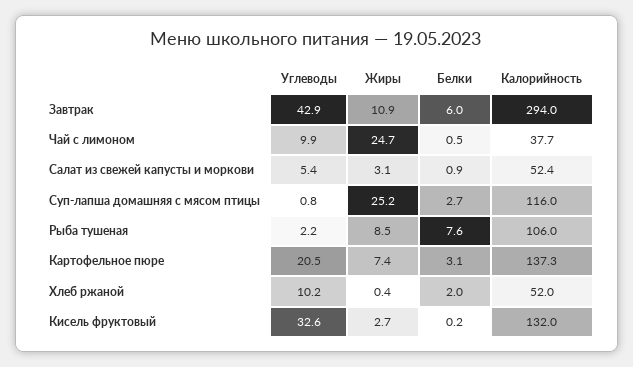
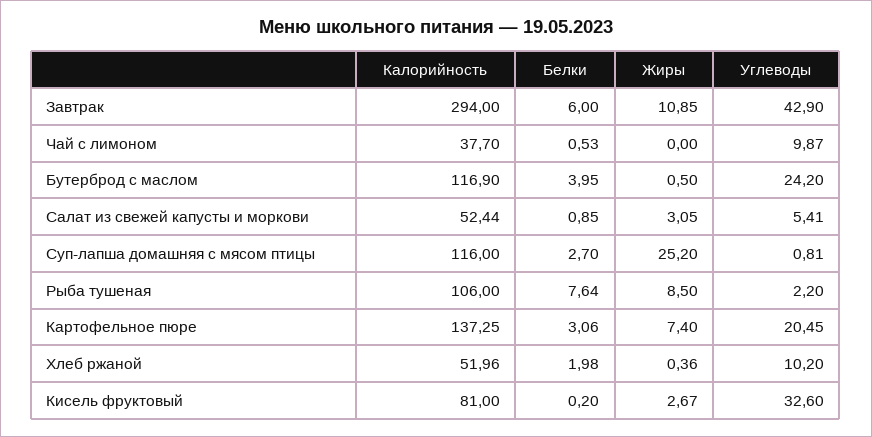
  {
    "Углеводы": {
      "Завтрак": 42.9,
      "Чай с лимоном": 9.87,
      "Салат из свежей капусты и моркови": 5.41,
      "Суп-лапша домашняя с мясом птицы": 0.81,
      "Рыба тушеная": 2.2,
      "Картофельное пюре": 20.45,
      "Хлеб ржаной": 10.2,
-     "Кисель фруктовый": 32.6
+     "Кисель фруктовый": 32.6,
+     "Бутерброд с маслом": 24.2
    },
    "Жиры": {
      "Завтрак": 10.85,
-     "Чай с лимоном": 24.7,
+     "Чай с лимоном": 0,
      "Салат из свежей капусты и моркови": 3.05,
      "Суп-лапша домашняя с мясом птицы": 25.2,
      "Рыба тушеная": 8.5,
      "Картофельное пюре": 7.4,
      "Хлеб ржаной": 0.36,
-     "Кисель фруктовый": 2.67
+     "Кисель фруктовый": 2.67,
+     "Бутерброд с маслом": 0.5
    },
    "Белки": {
      "Завтрак": 6,
      "Чай с лимоном": 0.53,
      "Салат из свежей капусты и моркови": 0.85,
      "Суп-лапша домашняя с мясом птицы": 2.7,
      "Рыба тушеная": 7.64,
      "Картофельное пюре": 3.06,
      "Хлеб ржаной": 1.98,
-     "Кисель фруктовый": 0.2
+     "Кисель фруктовый": 0.2,
+     "Бутерброд с маслом": 3.95
    },
    "Калорийность": {
      "Завтрак": 294,
      "Чай с лимоном": 37.7,
      "Салат из свежей капусты и моркови": 52.44,
      "Суп-лапша домашняя с мясом птицы": 116,
      "Рыба тушеная": 106,
      "Картофельное пюре": 137.25,
      "Хлеб ржаной": 51.96,
-     "Кисель фруктовый": 132
+     "Кисель фруктовый": 81,
+     "Бутерброд с маслом": 116.9
    }
  }

